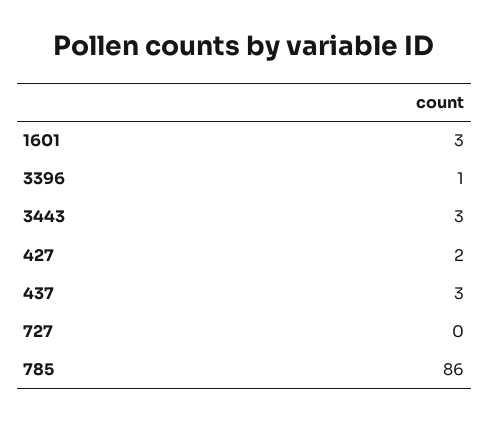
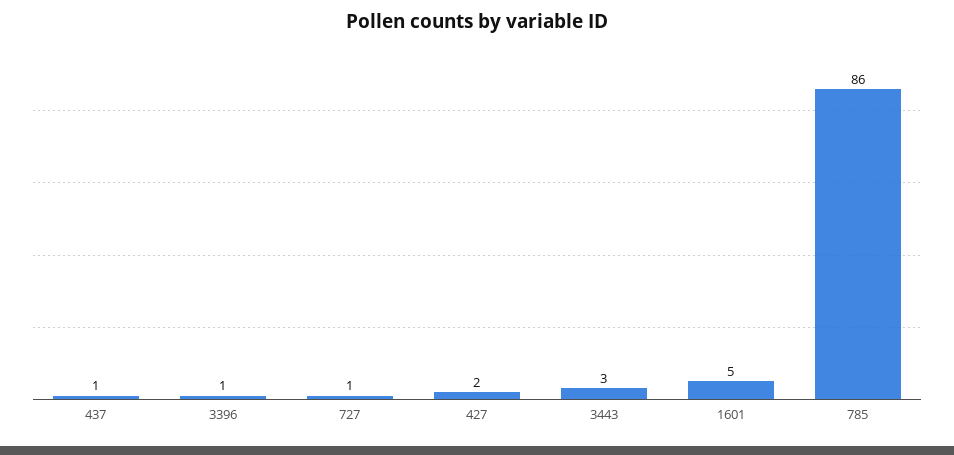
  {
-   "1601": 3,
+   "1601": 5,
    "3396": 1,
    "3443": 3,
    "427": 2,
-   "437": 3,
+   "437": 1,
-   "727": 0,
+   "727": 1,
    "785": 86
  }

